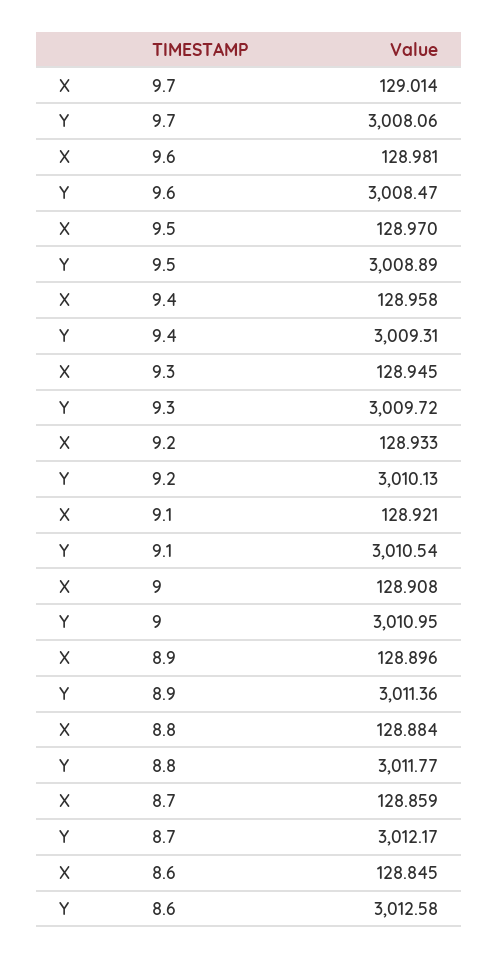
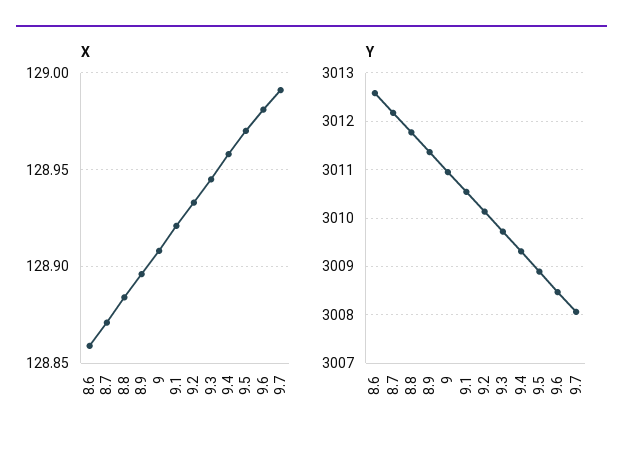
  {
    "X": {
-     "9.7": 129.014,
+     "9.7": 128.99,
      "9.6": 128.981,
      "9.5": 128.97,
      "9.4": 128.958,
      "9.3": 128.945,
      "9.2": 128.933,
      "9.1": 128.921,
      "9": 128.908,
      "8.9": 128.896,
      "8.8": 128.884,
-     "8.7": 128.859,
+     "8.7": 128.87,
-     "8.6": 128.845
+     "8.6": 128.86
    },
    "Y": {
      "9.7": 3008.06,
      "9.6": 3008.47,
      "9.5": 3008.89,
      "9.4": 3009.31,
      "9.3": 3009.72,
      "9.2": 3010.13,
      "9.1": 3010.54,
      "9": 3010.95,
      "8.9": 3011.36,
      "8.8": 3011.77,
      "8.7": 3012.17,
      "8.6": 3012.58
    }
  }

